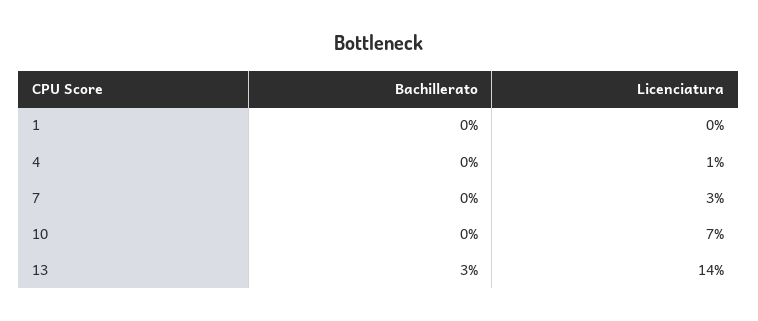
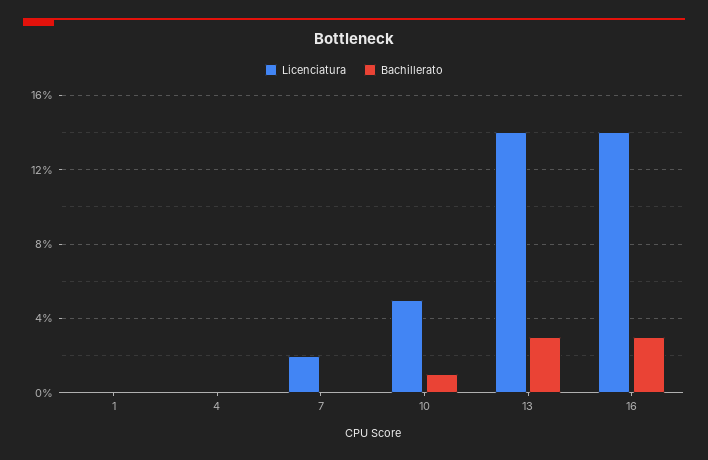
  {
    "Bachillerato": {
      "1": 0,
      "4": 0,
      "7": 0,
-     "10": 0,
+     "10": 1,
-     "13": 3
+     "13": 3,
+     "16": 3
    },
    "Licenciatura": {
      "1": 0,
-     "4": 1,
+     "4": 0,
-     "7": 3,
+     "7": 2,
-     "10": 7,
+     "10": 5,
-     "13": 14
+     "13": 14,
+     "16": 14
    }
  }

